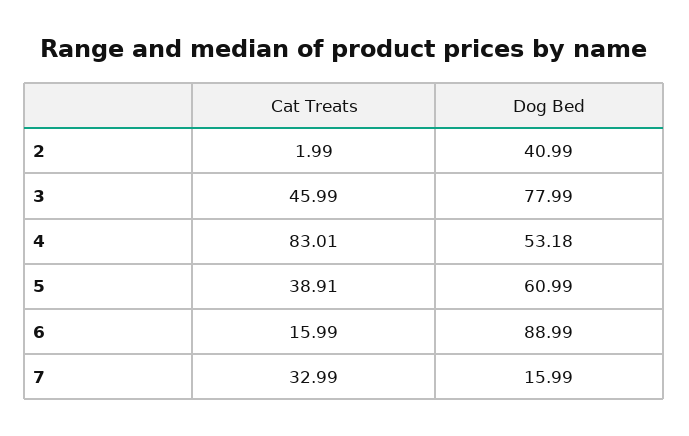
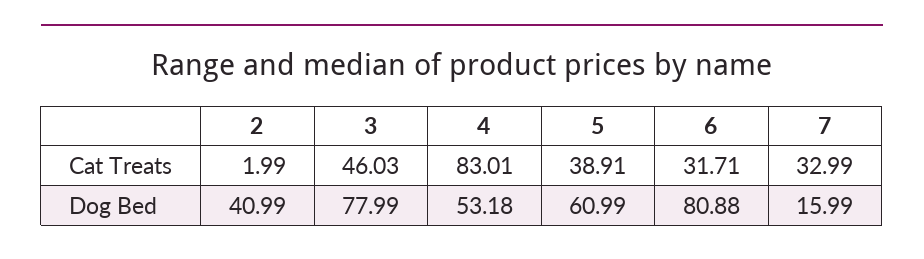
  {
    "Cat Treats": {
      "2": 1.99,
-     "3": 45.99,
+     "3": 46.03,
      "4": 83.01,
      "5": 38.91,
-     "6": 15.99,
+     "6": 31.71,
      "7": 32.99
    },
    "Dog Bed": {
      "2": 40.99,
      "3": 77.99,
      "4": 53.18,
      "5": 60.99,
-     "6": 88.99,
+     "6": 80.88,
      "7": 15.99
    }
  }

